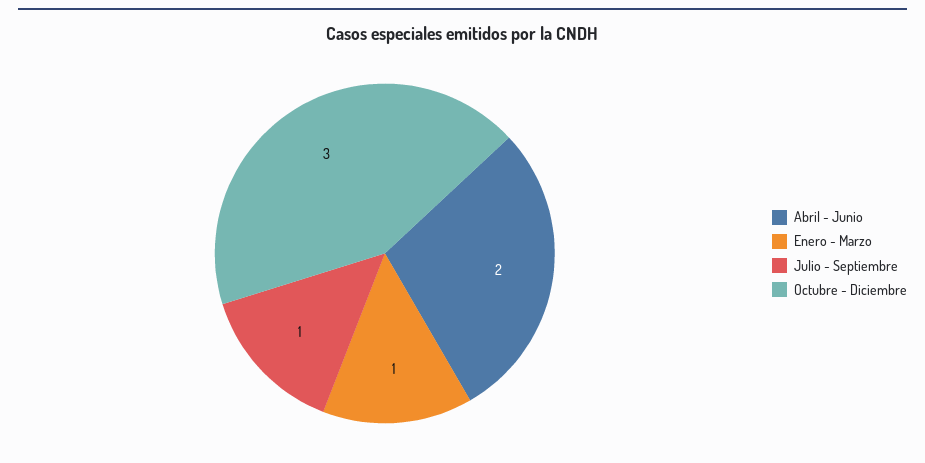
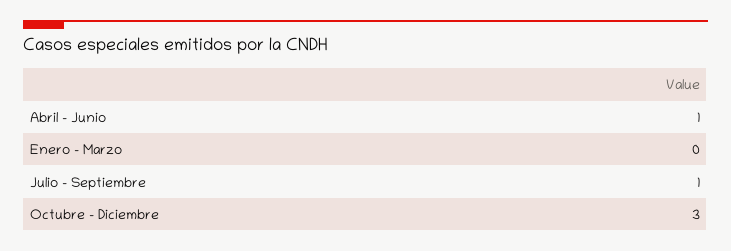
  {
-   "Abril - Junio": 2,
+   "Abril - Junio": 1,
-   "Enero - Marzo": 1,
+   "Enero - Marzo": 0,
    "Julio - Septiembre": 1,
    "Octubre - Diciembre": 3
  }

